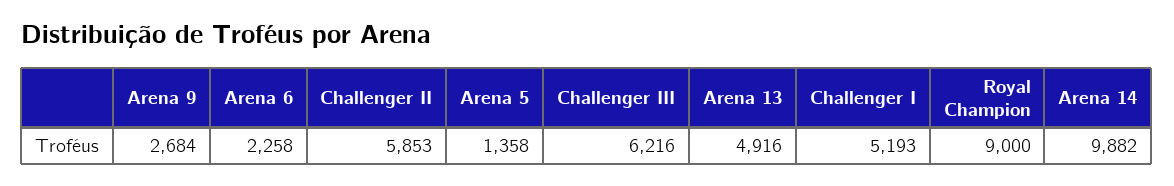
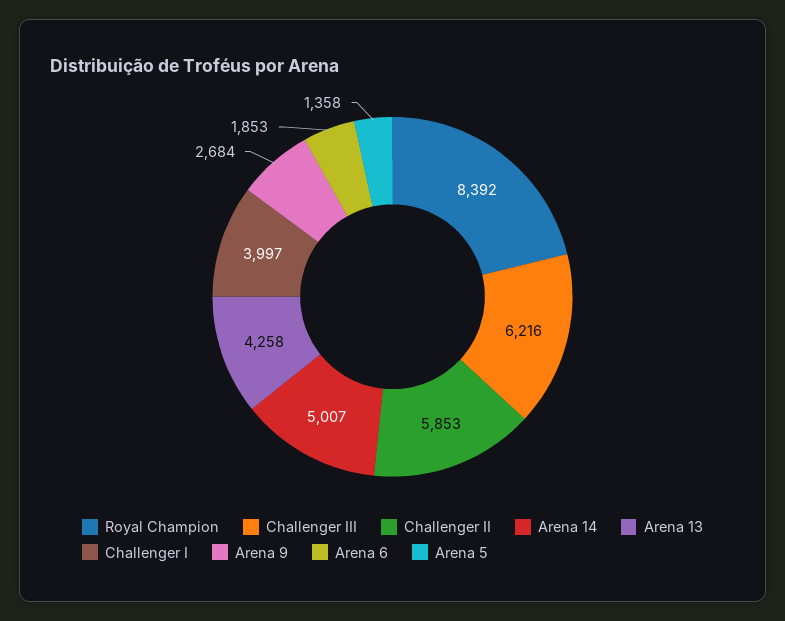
  {
    "Arena 9": 2684,
-   "Arena 6": 2258,
+   "Arena 6": 1853,
    "Challenger II": 5853,
    "Arena 5": 1358,
    "Challenger III": 6216,
-   "Arena 13": 4916,
+   "Arena 13": 4258,
-   "Challenger I": 5193,
+   "Challenger I": 3997,
-   "Royal Champion": 9000,
+   "Royal Champion": 8392,
-   "Arena 14": 9882
+   "Arena 14": 5007
  }

